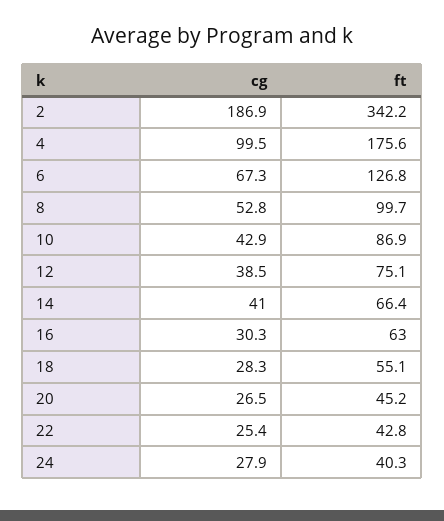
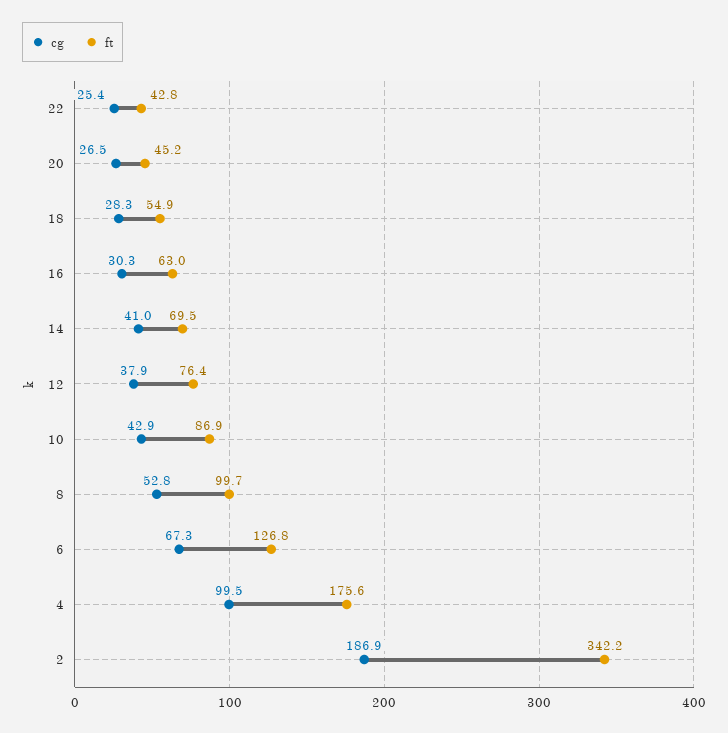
  {
    "cg": {
      "2": 186.9,
      "4": 99.5,
      "6": 67.3,
      "8": 52.8,
      "10": 42.9,
-     "12": 38.5,
+     "12": 37.9,
      "14": 41,
      "16": 30.3,
      "18": 28.3,
      "20": 26.5,
-     "22": 25.4,
+     "22": 25.4
-     "24": 27.9
    },
    "ft": {
      "2": 342.2,
      "4": 175.6,
      "6": 126.8,
      "8": 99.7,
      "10": 86.9,
-     "12": 75.1,
+     "12": 76.4,
-     "14": 66.4,
+     "14": 69.5,
      "16": 63,
-     "18": 55.1,
+     "18": 54.9,
      "20": 45.2,
-     "22": 42.8,
+     "22": 42.8
-     "24": 40.3
    }
  }

